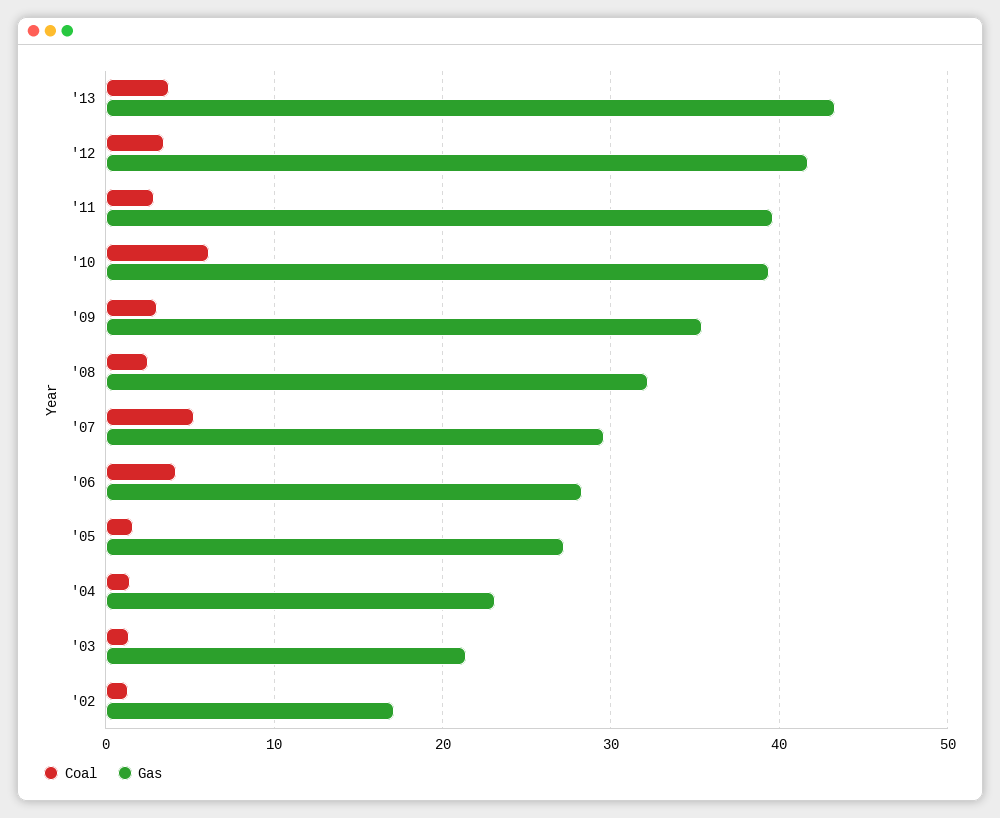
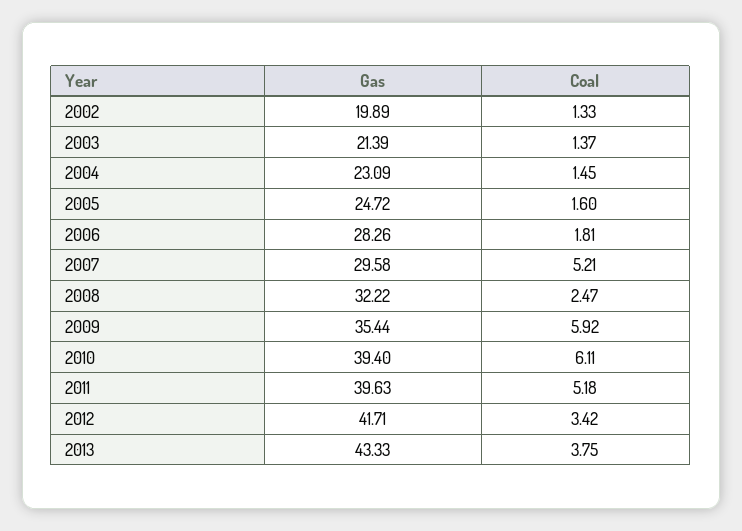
  {
    "Coal": {
      "'13": 3.75,
      "'12": 3.42,
-     "'11": 3,
+     "'11": 5.18,
      "'10": 6.11,
-     "'09": 3,
+     "'09": 5.92,
      "'08": 2.47,
      "'07": 5.21,
-     "'06": 4,
+     "'06": 1.81,
      "'05": 1.6,
      "'04": 1.45,
      "'03": 1.37,
      "'02": 1.33
    },
    "Gas": {
      "'13": 43.33,
      "'12": 41.71,
      "'11": 39.63,
      "'10": 39.4,
      "'09": 35.44,
      "'08": 32.22,
      "'07": 29.58,
      "'06": 28.26,
-     "'05": 27,
+     "'05": 24.72,
      "'04": 23.09,
      "'03": 21.39,
-     "'02": 17
+     "'02": 19.89
    }
  }

